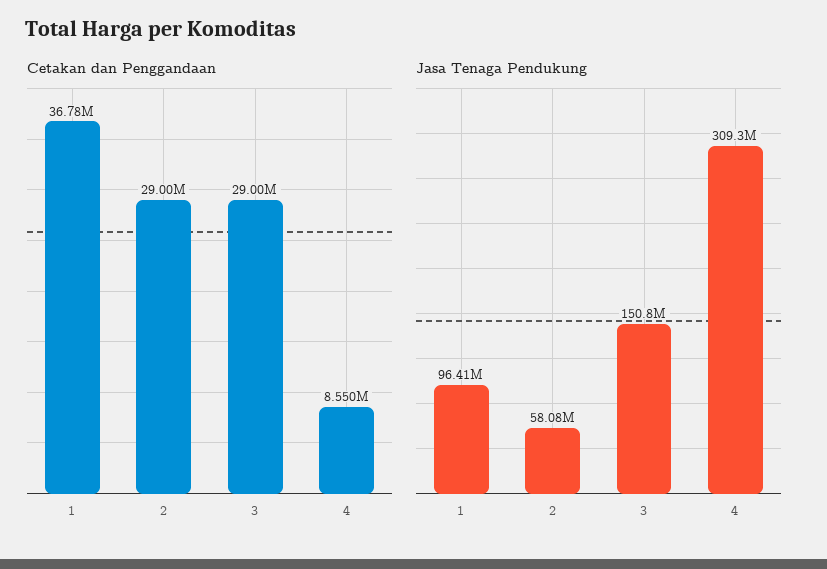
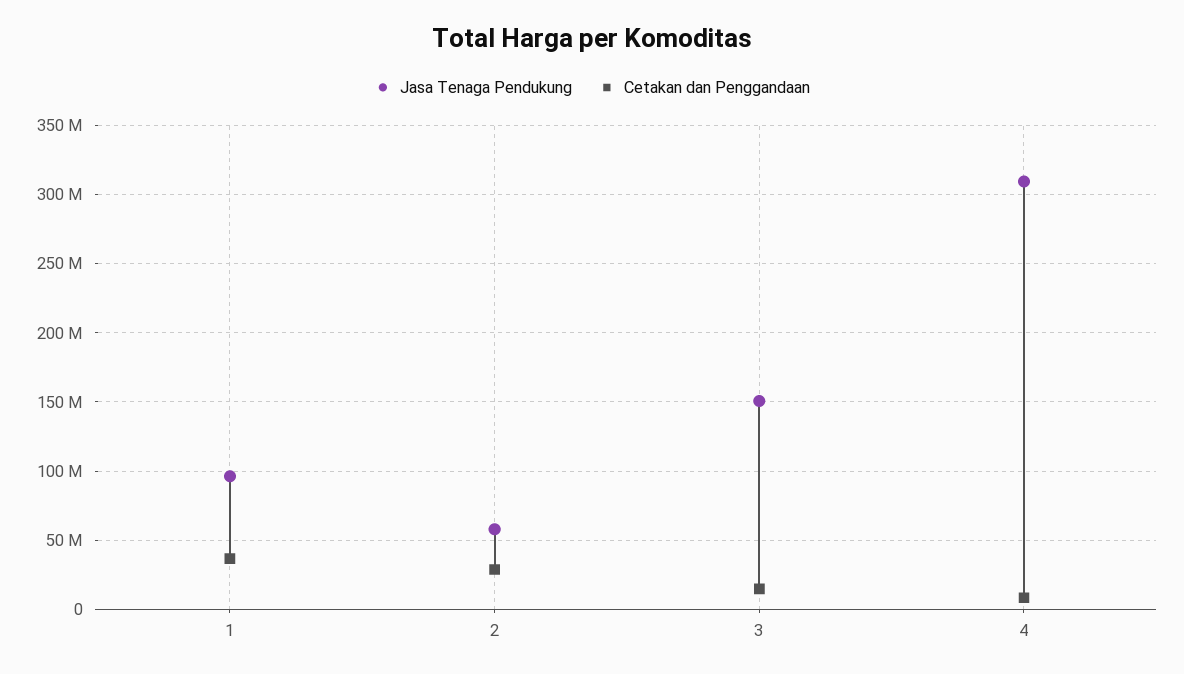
  {
    "Cetakan dan Penggandaan": {
      "1": 36780000,
      "2": 29000000,
-     "3": 29000000,
+     "3": 15000000,
      "4": 8550000
    },
    "Jasa Tenaga Pendukung": {
      "1": 96410000,
      "2": 58080000,
      "3": 150800000,
      "4": 309300000
    }
  }

